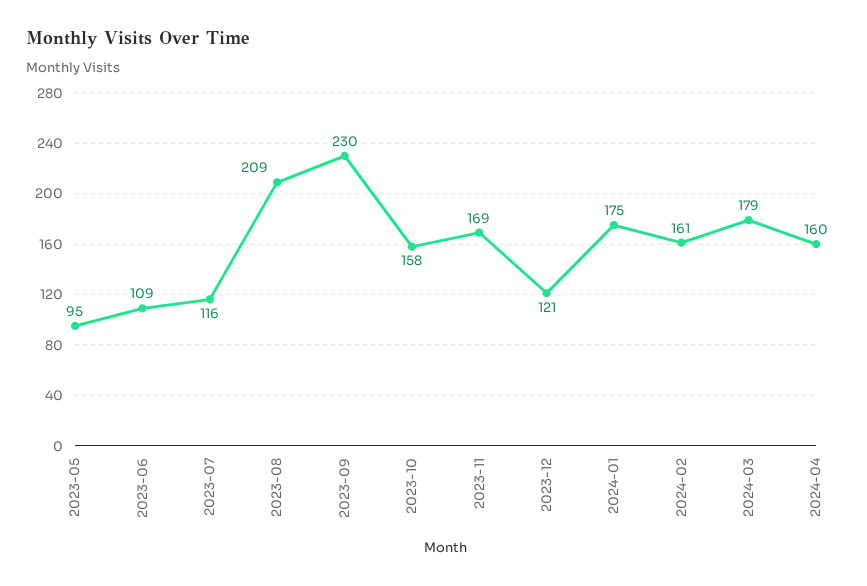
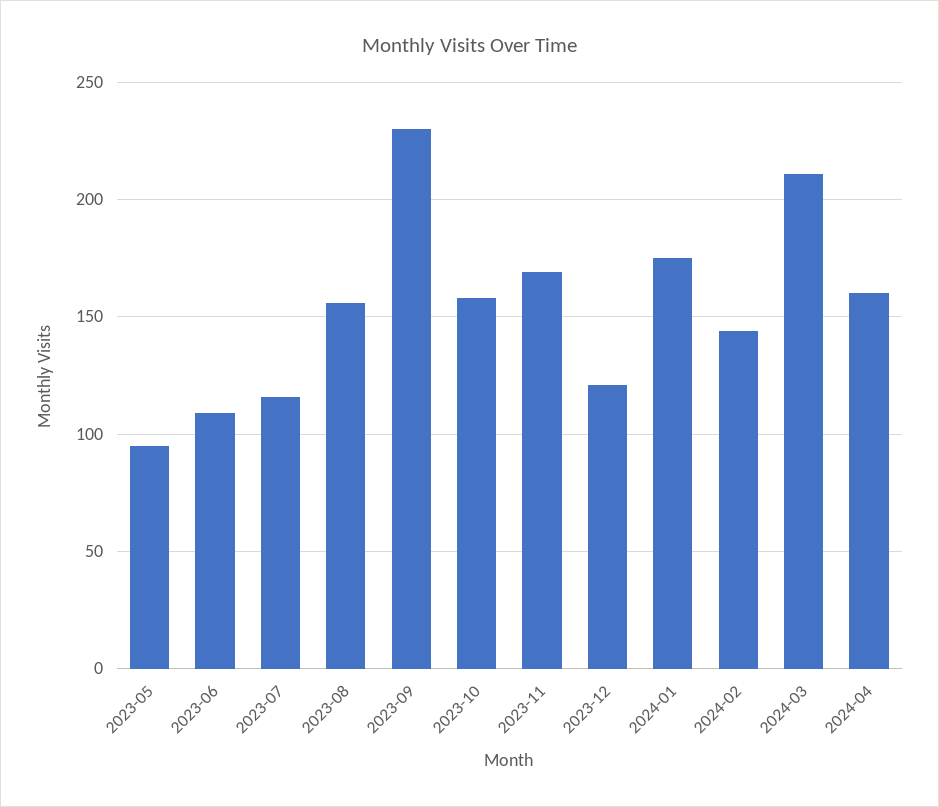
  {
    "2023-05": 95,
    "2023-06": 109,
    "2023-07": 116,
-   "2023-08": 209,
+   "2023-08": 155,
    "2023-09": 230,
    "2023-10": 158,
    "2023-11": 169,
    "2023-12": 121,
    "2024-01": 175,
-   "2024-02": 161,
+   "2024-02": 145,
-   "2024-03": 179,
+   "2024-03": 210,
    "2024-04": 160
  }

